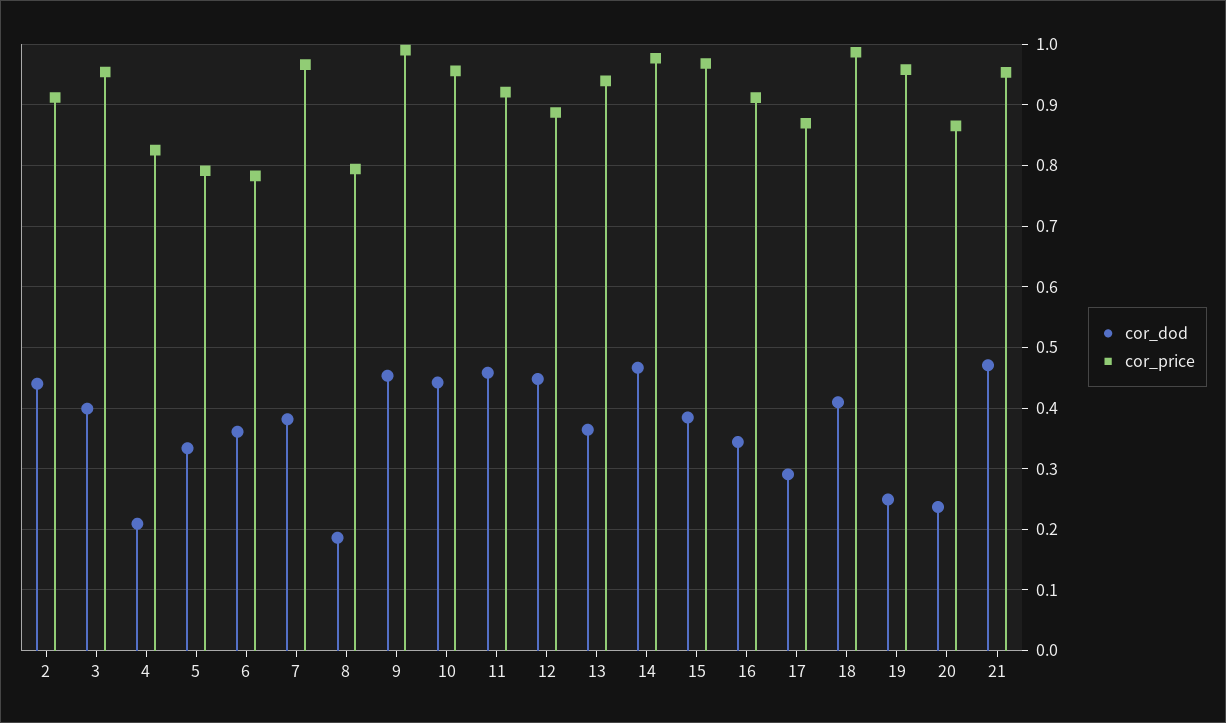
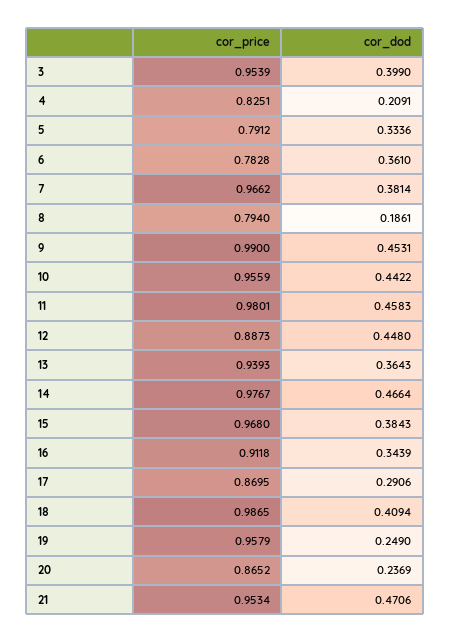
  {
    "cor_dod": {
-     "2": 0.44,
      "3": 0.399,
      "4": 0.2091,
      "5": 0.3336,
      "6": 0.361,
      "7": 0.3814,
      "8": 0.1861,
      "9": 0.4531,
      "10": 0.4422,
      "11": 0.4583,
      "12": 0.448,
      "13": 0.3643,
      "14": 0.4664,
      "15": 0.3843,
      "16": 0.3439,
      "17": 0.2906,
      "18": 0.4094,
      "19": 0.249,
      "20": 0.2369,
      "21": 0.4706
    },
    "cor_price": {
-     "2": 0.91,
      "3": 0.9539,
      "4": 0.8251,
      "5": 0.7912,
      "6": 0.7828,
      "7": 0.9662,
      "8": 0.794,
      "9": 0.99,
      "10": 0.9559,
-     "11": 0.92,
+     "11": 0.9801,
      "12": 0.8873,
      "13": 0.9393,
      "14": 0.9767,
      "15": 0.968,
      "16": 0.9118,
      "17": 0.8695,
      "18": 0.9865,
      "19": 0.9579,
      "20": 0.8652,
      "21": 0.9534
    }
  }

